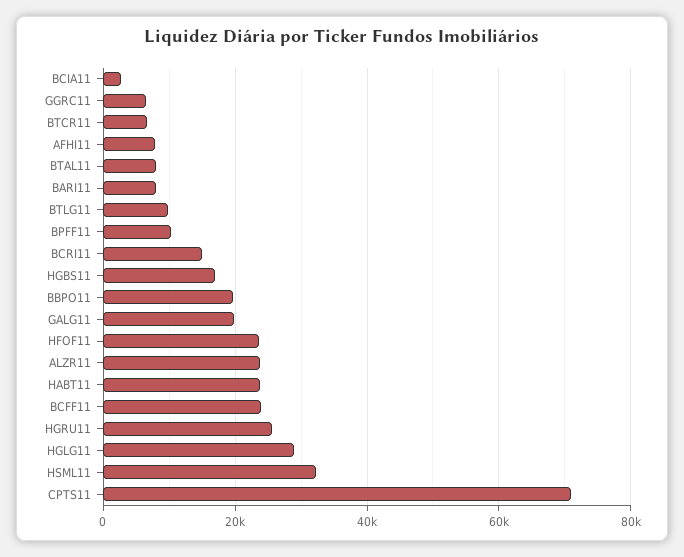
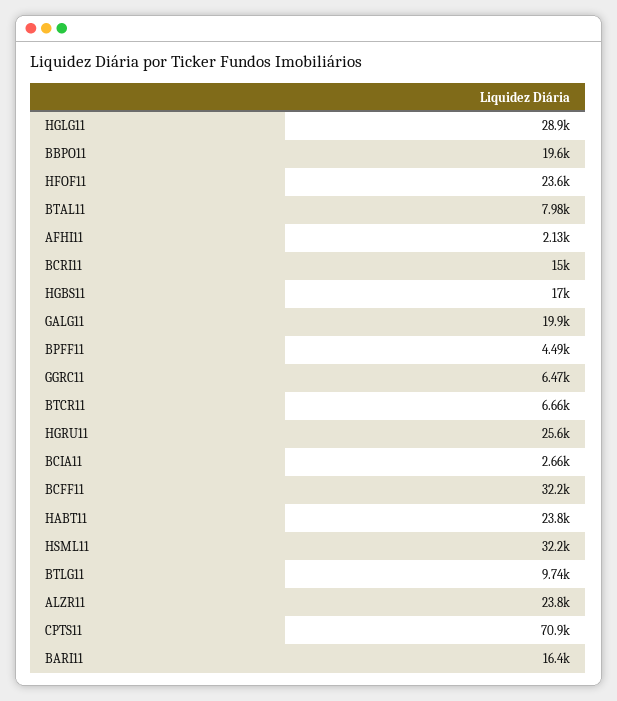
  {
    "BCIA11": 2660,
    "GGRC11": 6470,
    "BTCR11": 6660,
-   "AFHI11": 8000,
+   "AFHI11": 2130,
    "BTAL11": 7980,
-   "BARI11": 8000,
+   "BARI11": 16400,
    "BTLG11": 9740,
-   "BPFF11": 10000,
+   "BPFF11": 4490,
    "BCRI11": 15000,
    "HGBS11": 17000,
    "BBPO11": 19600,
    "GALG11": 19900,
    "HFOF11": 23600,
    "ALZR11": 23800,
    "HABT11": 23800,
-   "BCFF11": 24000,
+   "BCFF11": 32200,
    "HGRU11": 25600,
    "HGLG11": 28900,
    "HSML11": 32200,
    "CPTS11": 70900
  }

